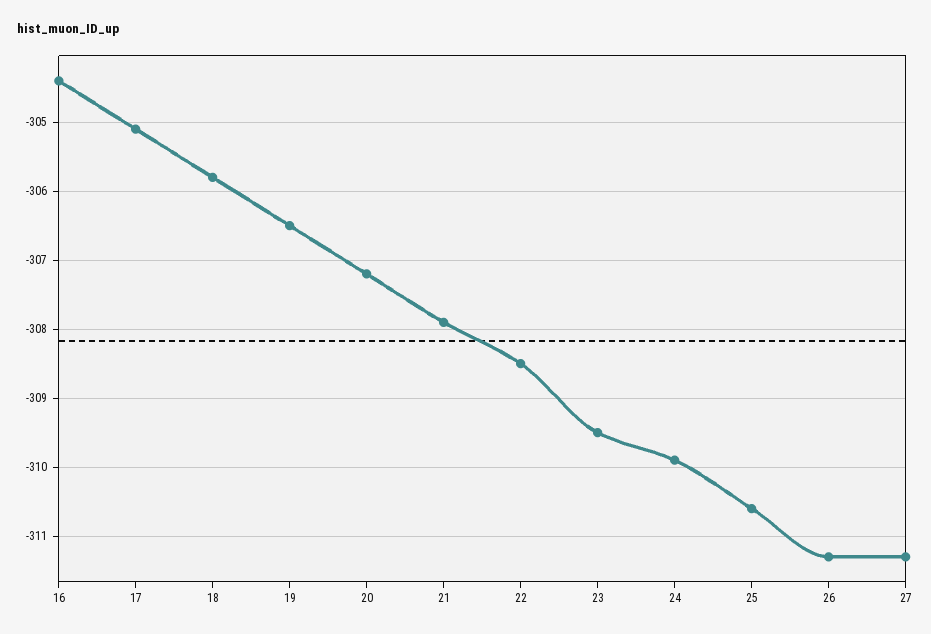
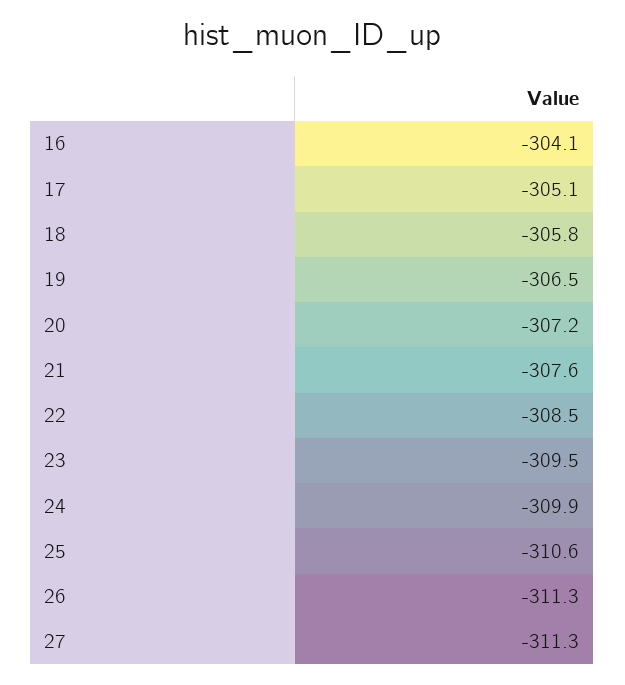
  {
-   "16": -304.4,
+   "16": -304.1,
    "17": -305.1,
    "18": -305.8,
    "19": -306.5,
    "20": -307.2,
-   "21": -307.9,
+   "21": -307.6,
    "22": -308.5,
    "23": -309.5,
    "24": -309.9,
    "25": -310.6,
    "26": -311.3,
    "27": -311.3
  }

